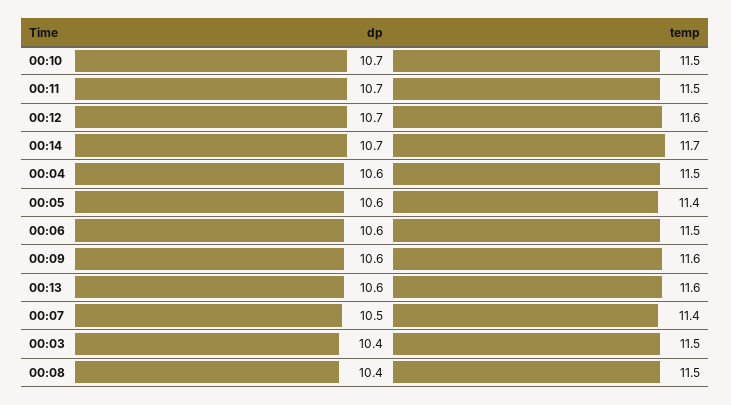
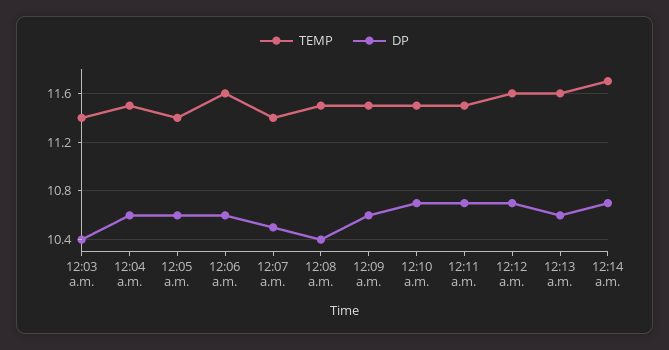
  {
    "dp": {
      "00:10": 10.7,
      "00:11": 10.7,
      "00:12": 10.7,
      "00:14": 10.7,
      "00:04": 10.6,
      "00:05": 10.6,
      "00:06": 10.6,
      "00:09": 10.6,
      "00:13": 10.6,
      "00:07": 10.5,
      "00:03": 10.4,
      "00:08": 10.4
    },
    "temp": {
      "00:10": 11.5,
      "00:11": 11.5,
      "00:12": 11.6,
      "00:14": 11.7,
      "00:04": 11.5,
      "00:05": 11.4,
-     "00:06": 11.5,
+     "00:06": 11.6,
-     "00:09": 11.6,
+     "00:09": 11.5,
      "00:13": 11.6,
      "00:07": 11.4,
-     "00:03": 11.5,
+     "00:03": 11.4,
      "00:08": 11.5
    }
  }

